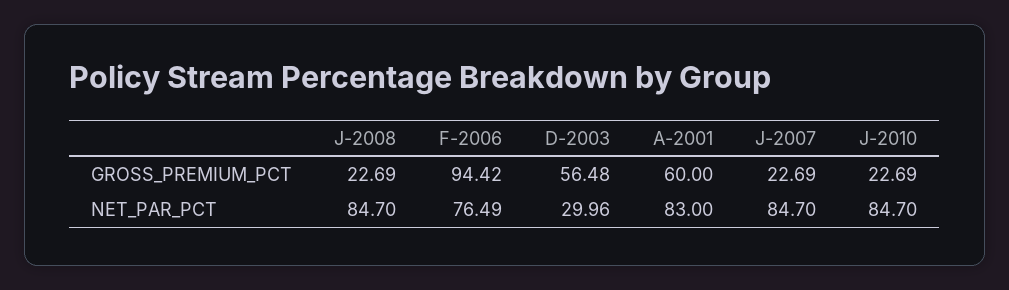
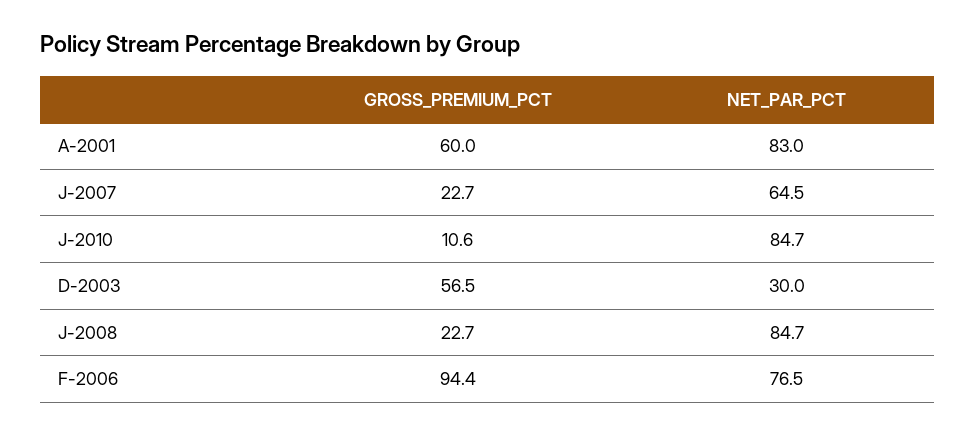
  {
    "J-2008": {
      "GROSS_PREMIUM_PCT": 22.69,
      "NET_PAR_PCT": 84.7
    },
    "F-2006": {
      "GROSS_PREMIUM_PCT": 94.42,
      "NET_PAR_PCT": 76.49
    },
    "D-2003": {
      "GROSS_PREMIUM_PCT": 56.48,
      "NET_PAR_PCT": 29.96
    },
    "A-2001": {
      "GROSS_PREMIUM_PCT": 60,
      "NET_PAR_PCT": 83
    },
    "J-2007": {
      "GROSS_PREMIUM_PCT": 22.69,
-     "NET_PAR_PCT": 84.7
+     "NET_PAR_PCT": 64.5
    },
    "J-2010": {
-     "GROSS_PREMIUM_PCT": 22.69,
+     "GROSS_PREMIUM_PCT": 10.6,
      "NET_PAR_PCT": 84.7
    }
  }

